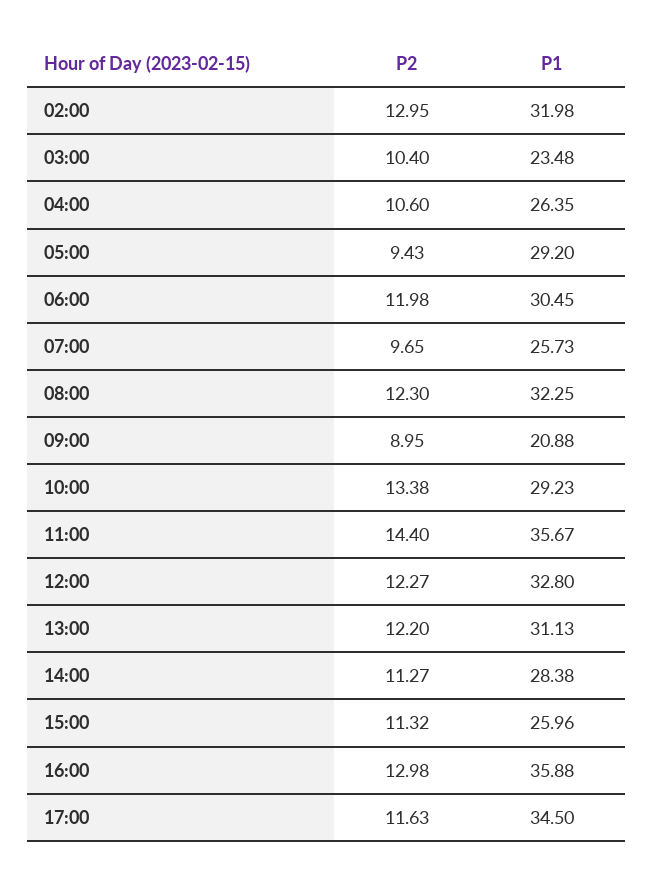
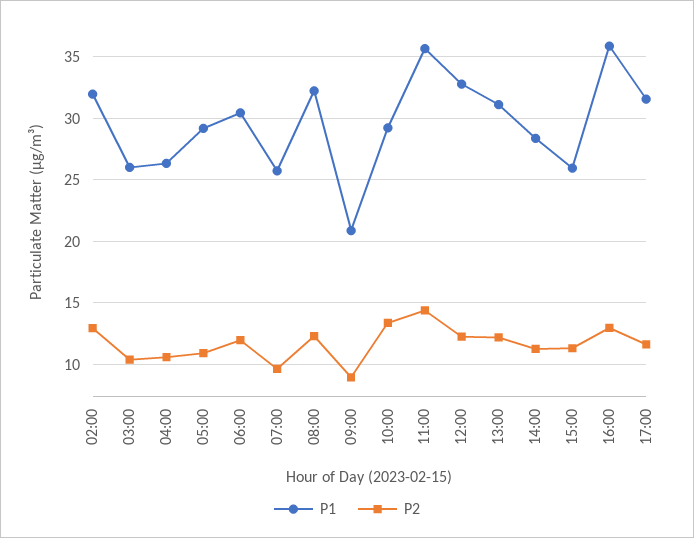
  {
    "P2": {
      "02:00": 12.95,
      "03:00": 10.4,
      "04:00": 10.6,
-     "05:00": 9.43,
+     "05:00": 11,
      "06:00": 11.98,
      "07:00": 9.65,
      "08:00": 12.3,
      "09:00": 8.95,
      "10:00": 13.38,
      "11:00": 14.4,
      "12:00": 12.27,
      "13:00": 12.2,
      "14:00": 11.27,
      "15:00": 11.32,
      "16:00": 12.98,
      "17:00": 11.63
    },
    "P1": {
      "02:00": 31.98,
-     "03:00": 23.48,
+     "03:00": 26,
      "04:00": 26.35,
      "05:00": 29.2,
      "06:00": 30.45,
      "07:00": 25.73,
      "08:00": 32.25,
      "09:00": 20.88,
      "10:00": 29.23,
      "11:00": 35.67,
      "12:00": 32.8,
      "13:00": 31.13,
      "14:00": 28.38,
      "15:00": 25.96,
      "16:00": 35.88,
-     "17:00": 34.5
+     "17:00": 31.5
    }
  }

